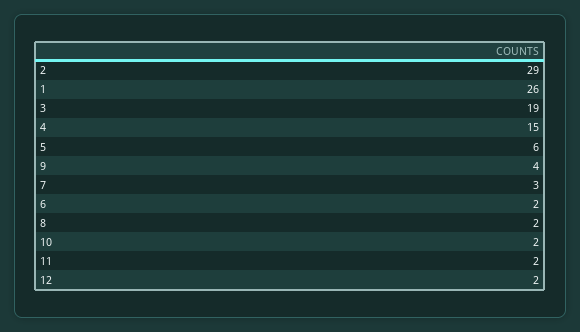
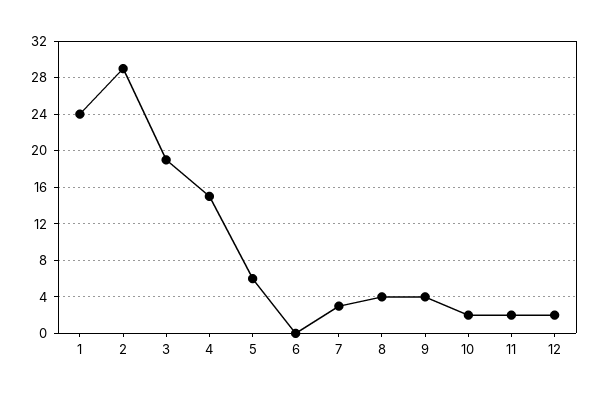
  {
    "2": 29,
-   "1": 26,
+   "1": 24,
    "3": 19,
    "4": 15,
    "5": 6,
    "9": 4,
    "7": 3,
-   "6": 2,
+   "6": 0,
-   "8": 2,
+   "8": 4,
    "10": 2,
    "11": 2,
    "12": 2
  }

